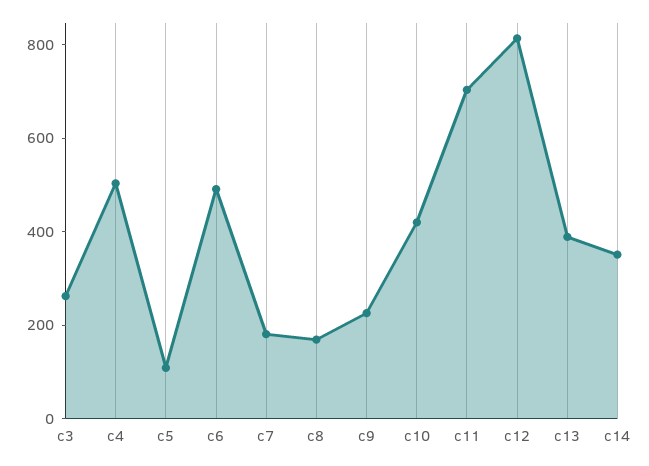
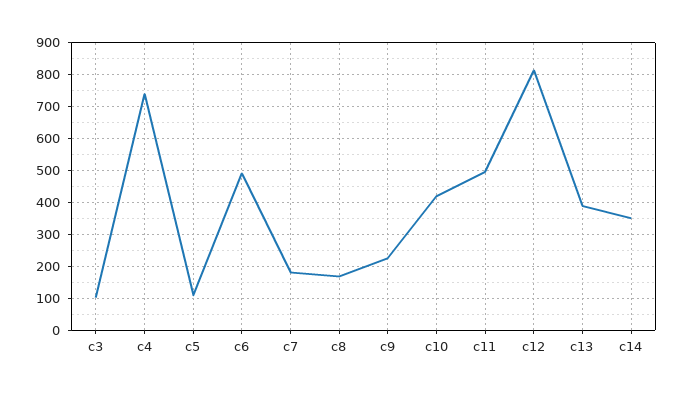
  {
-   "c3": 250,
+   "c3": 100,
-   "c4": 500,
+   "c4": 740,
    "c5": 100,
    "c6": 500,
    "c7": 180,
    "c8": 160,
    "c9": 220,
    "c10": 420,
-   "c11": 700,
+   "c11": 500,
    "c12": 820,
    "c13": 380,
    "c14": 360
  }

